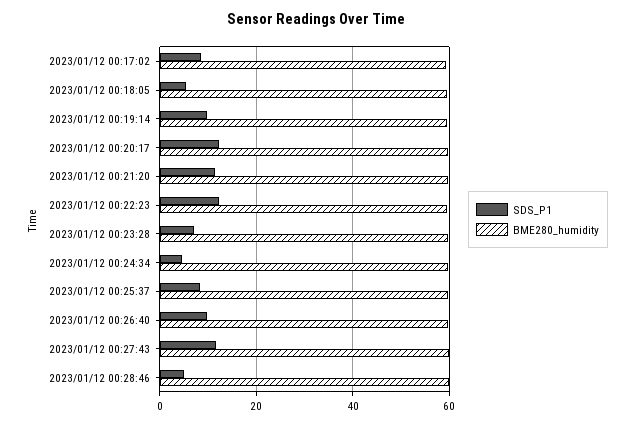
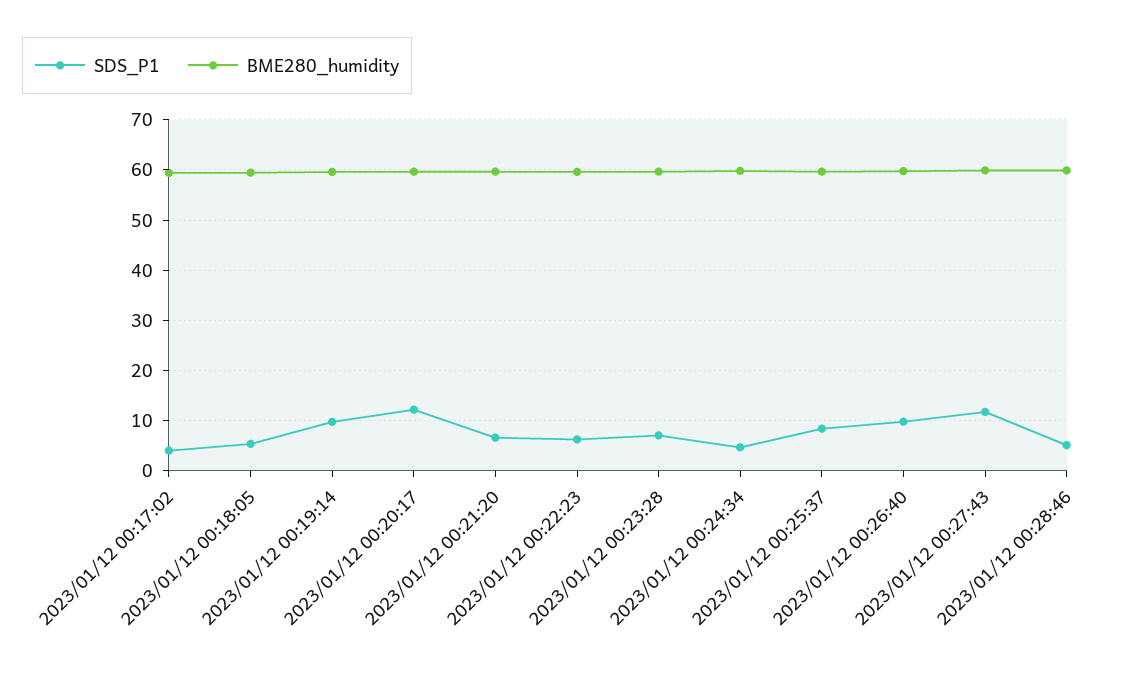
  {
    "SDS_P1": {
-     "2023/01/12 00:17:02": 8,
+     "2023/01/12 00:17:02": 4,
      "2023/01/12 00:18:05": 6,
      "2023/01/12 00:19:14": 10,
      "2023/01/12 00:20:17": 12,
-     "2023/01/12 00:21:20": 12,
+     "2023/01/12 00:21:20": 6,
-     "2023/01/12 00:22:23": 12,
+     "2023/01/12 00:22:23": 6,
      "2023/01/12 00:23:28": 8,
      "2023/01/12 00:24:34": 4,
      "2023/01/12 00:25:37": 8,
      "2023/01/12 00:26:40": 10,
      "2023/01/12 00:27:43": 12,
      "2023/01/12 00:28:46": 6
    },
    "BME280_humidity": {
      "2023/01/12 00:17:02": 60,
      "2023/01/12 00:18:05": 60,
      "2023/01/12 00:19:14": 60,
      "2023/01/12 00:20:17": 60,
      "2023/01/12 00:21:20": 60,
      "2023/01/12 00:22:23": 60,
      "2023/01/12 00:23:28": 60,
      "2023/01/12 00:24:34": 60,
      "2023/01/12 00:25:37": 60,
      "2023/01/12 00:26:40": 60,
      "2023/01/12 00:27:43": 60,
      "2023/01/12 00:28:46": 60
    }
  }

